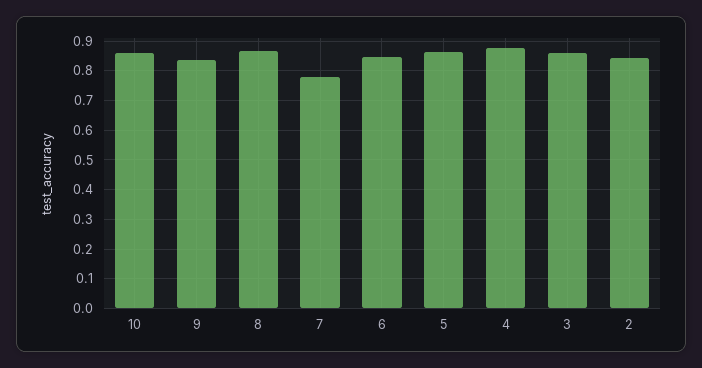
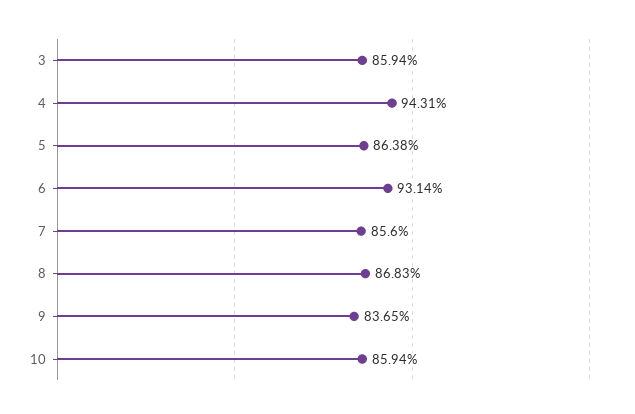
  {
    "10": 0.8594,
    "9": 0.8365,
    "8": 0.8683,
-   "7": 0.775,
+   "7": 0.856,
-   "6": 0.85,
+   "6": 0.9314,
    "5": 0.8638,
-   "4": 0.875,
+   "4": 0.9431,
-   "3": 0.8594,
+   "3": 0.8594
-   "2": 0.85
  }

